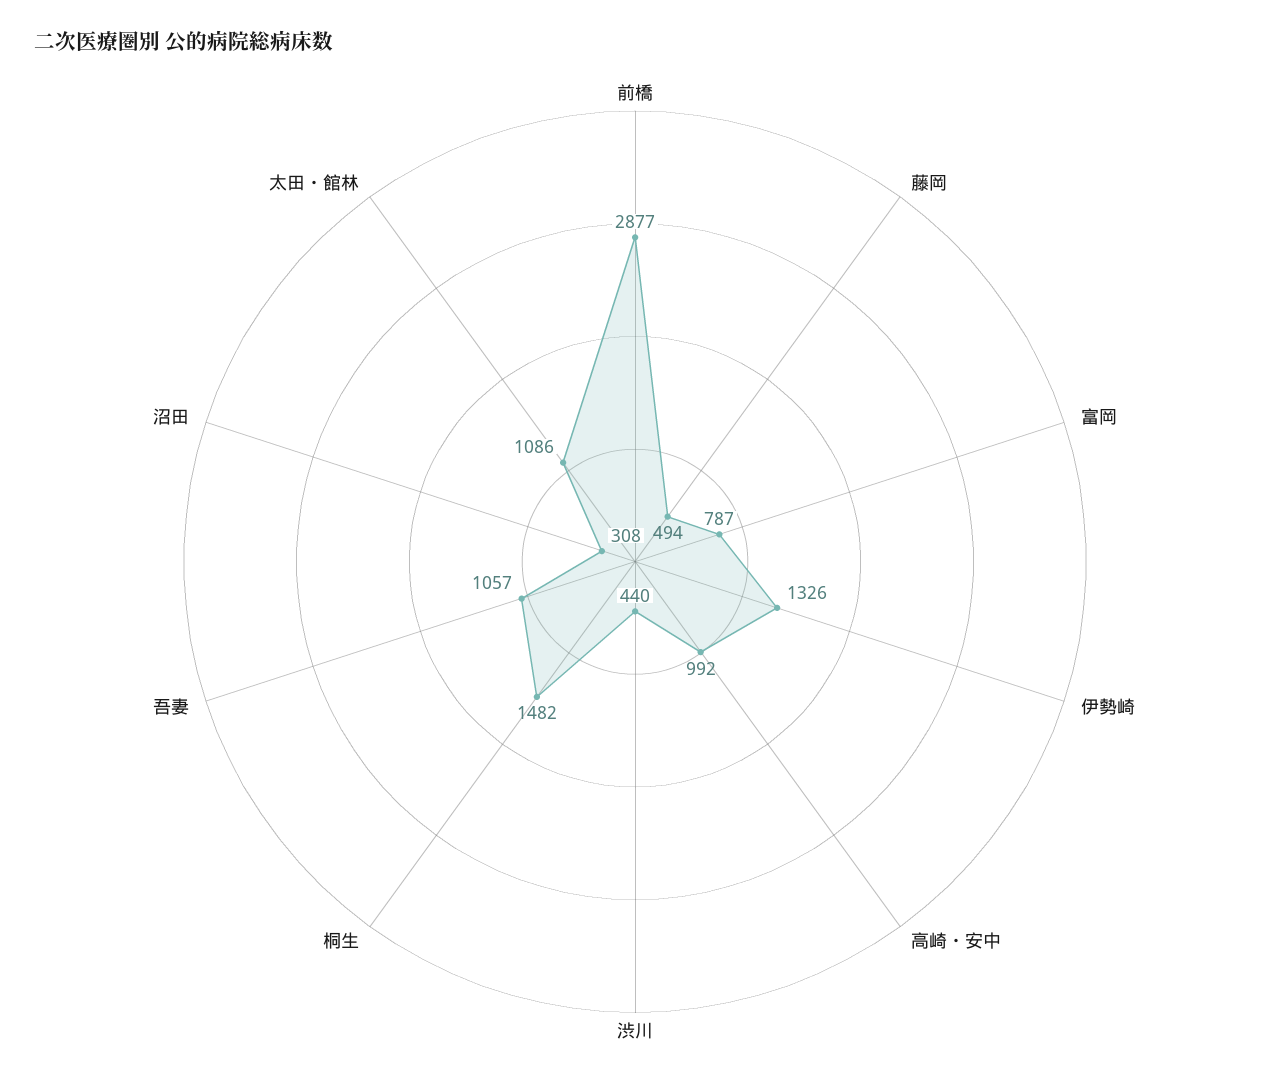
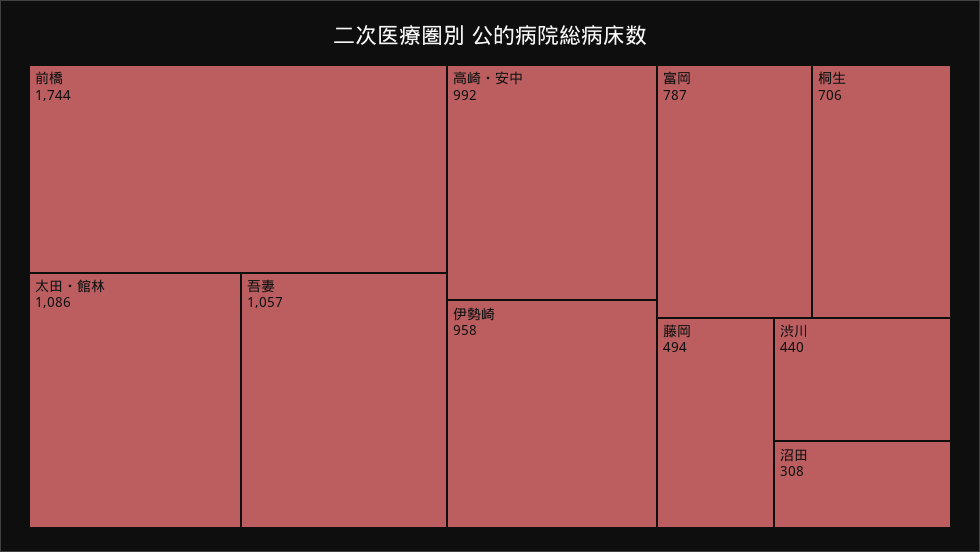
  {
-   "前橋": 2877,
+   "前橋": 1744,
    "藤岡": 494,
    "富岡": 787,
-   "伊勢崎": 1326,
+   "伊勢崎": 958,
    "高崎・安中": 992,
    "渋川": 440,
-   "桐生": 1482,
+   "桐生": 706,
    "吾妻": 1057,
    "沼田": 308,
    "太田・館林": 1086
  }

